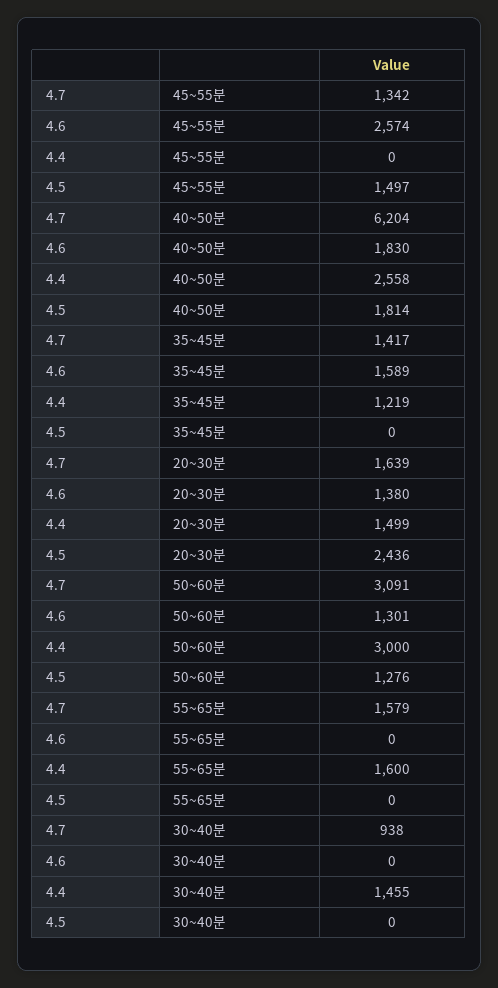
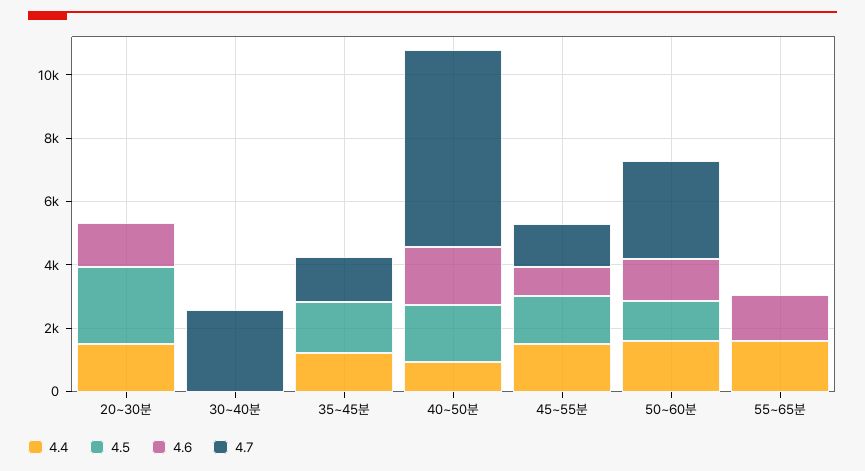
  {
    "4.7": {
      "45~55분": 1342,
      "40~50분": 6204,
      "35~45분": 1417,
-     "20~30분": 1639,
+     "20~30분": 0,
      "50~60분": 3091,
-     "55~65분": 1579,
+     "55~65분": 0,
-     "30~40분": 938
+     "30~40분": 2500
    },
    "4.6": {
-     "45~55분": 2574,
+     "45~55분": 1000,
      "40~50분": 1830,
-     "35~45분": 1589,
+     "35~45분": 0,
      "20~30분": 1380,
      "50~60분": 1301,
-     "55~65분": 0,
+     "55~65분": 1500,
      "30~40분": 0
    },
    "4.4": {
-     "45~55분": 0,
+     "45~55분": 1500,
-     "40~50분": 2558,
+     "40~50분": 1000,
      "35~45분": 1219,
      "20~30분": 1499,
-     "50~60분": 3000,
+     "50~60분": 1500,
      "55~65분": 1600,
-     "30~40분": 1455
+     "30~40분": 0
    },
    "4.5": {
      "45~55분": 1497,
      "40~50분": 1814,
-     "35~45분": 0,
+     "35~45분": 1500,
      "20~30분": 2436,
      "50~60분": 1276,
      "55~65분": 0,
      "30~40분": 0
    }
  }

